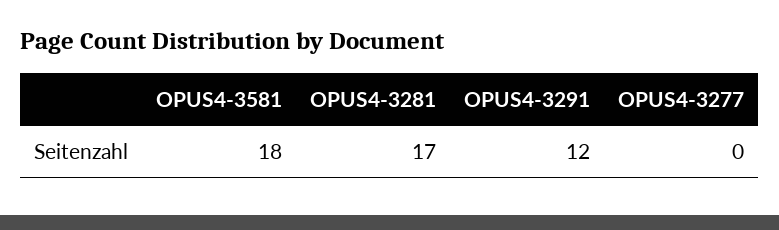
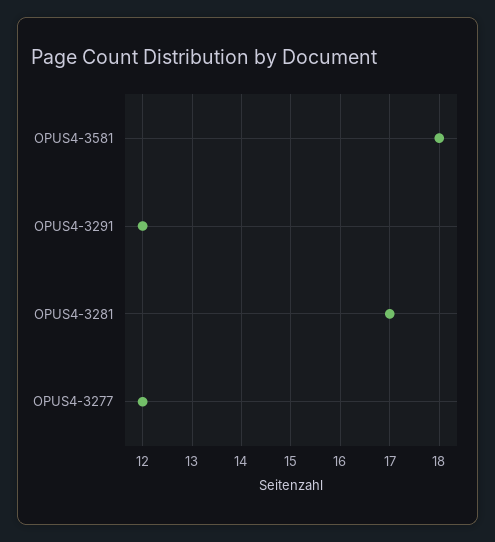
  {
    "OPUS4-3581": 18,
    "OPUS4-3281": 17,
    "OPUS4-3291": 12,
-   "OPUS4-3277": 0
+   "OPUS4-3277": 12
  }

